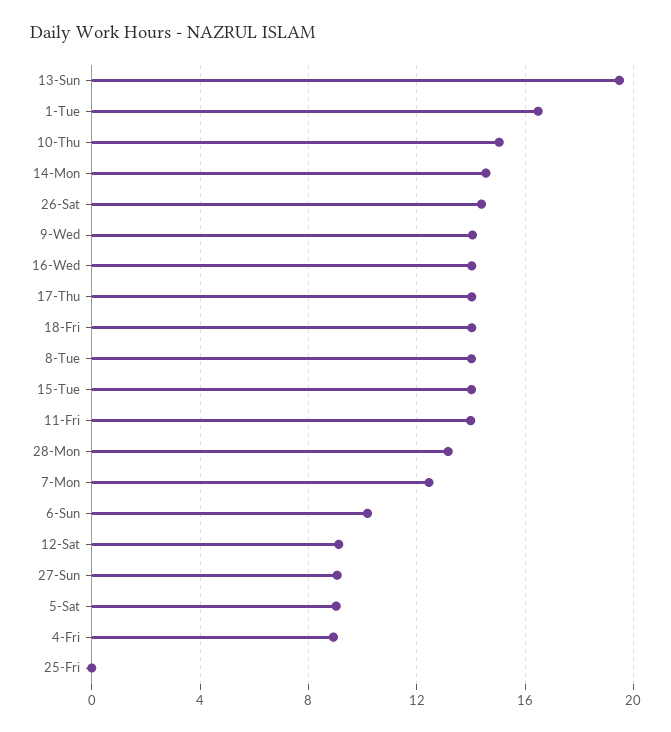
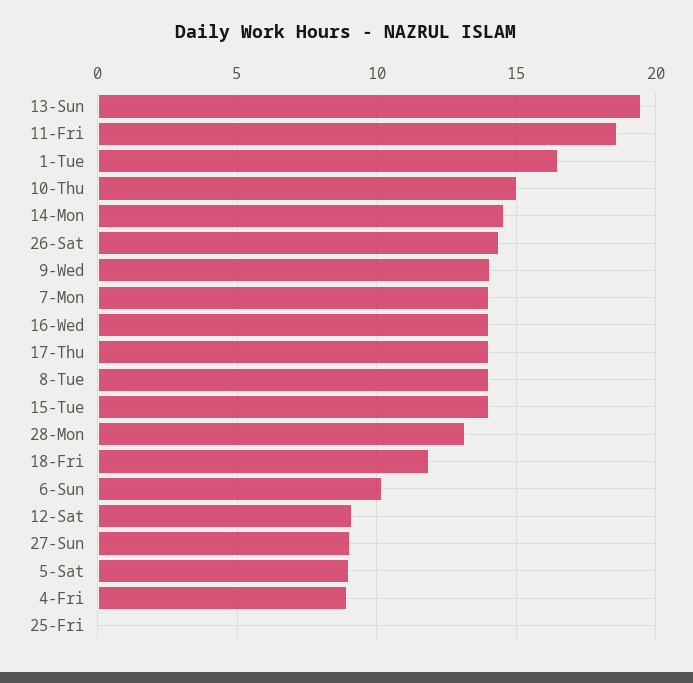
  {
    "13-Sun": 19.5,
    "1-Tue": 16.5,
    "10-Thu": 15,
    "14-Mon": 14.5,
    "26-Sat": 14.5,
    "9-Wed": 14,
    "16-Wed": 14,
    "17-Thu": 14,
-   "18-Fri": 14,
+   "18-Fri": 12,
    "8-Tue": 14,
    "15-Tue": 14,
-   "11-Fri": 14,
+   "11-Fri": 18.5,
    "28-Mon": 13,
-   "7-Mon": 12.5,
+   "7-Mon": 14,
    "6-Sun": 10,
    "12-Sat": 9,
    "27-Sun": 9,
    "5-Sat": 9,
    "4-Fri": 9,
    "25-Fri": 0
  }

